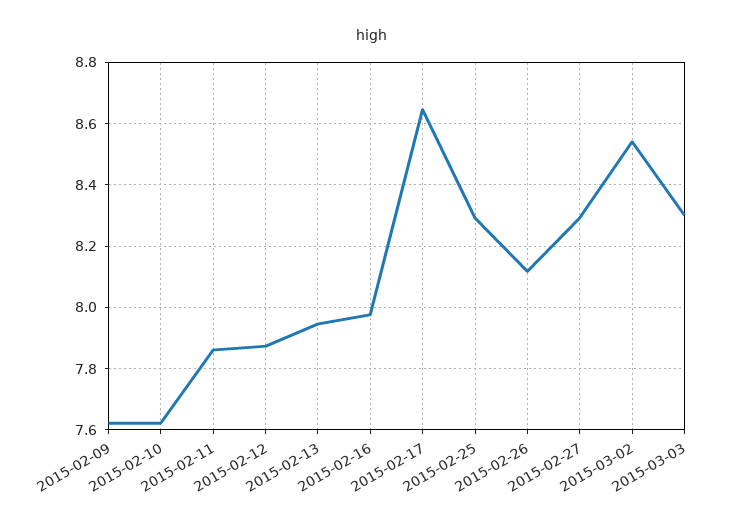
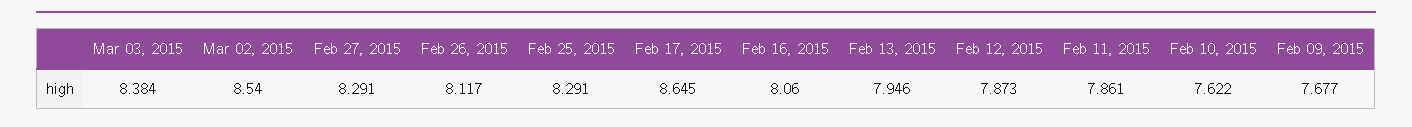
  {
-   "2015-02-09": 7.62,
+   "2015-02-09": 7.677,
    "2015-02-10": 7.622,
    "2015-02-11": 7.861,
    "2015-02-12": 7.873,
    "2015-02-13": 7.946,
-   "2015-02-16": 7.98,
+   "2015-02-16": 8.06,
    "2015-02-17": 8.645,
    "2015-02-25": 8.291,
    "2015-02-26": 8.117,
    "2015-02-27": 8.291,
    "2015-03-02": 8.54,
-   "2015-03-03": 8.3
+   "2015-03-03": 8.384
  }

